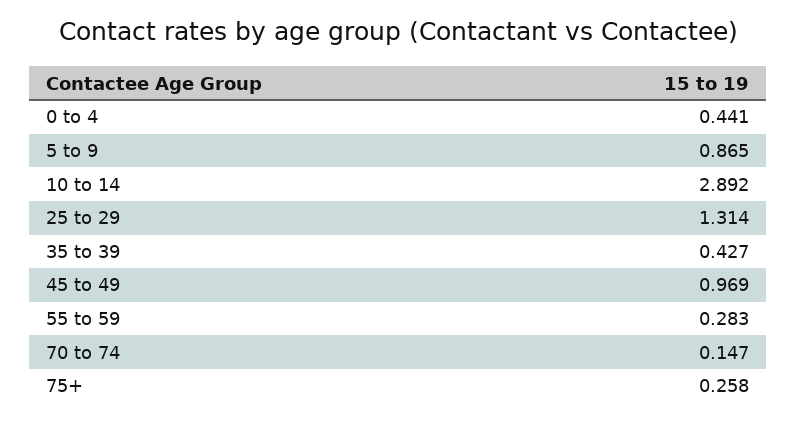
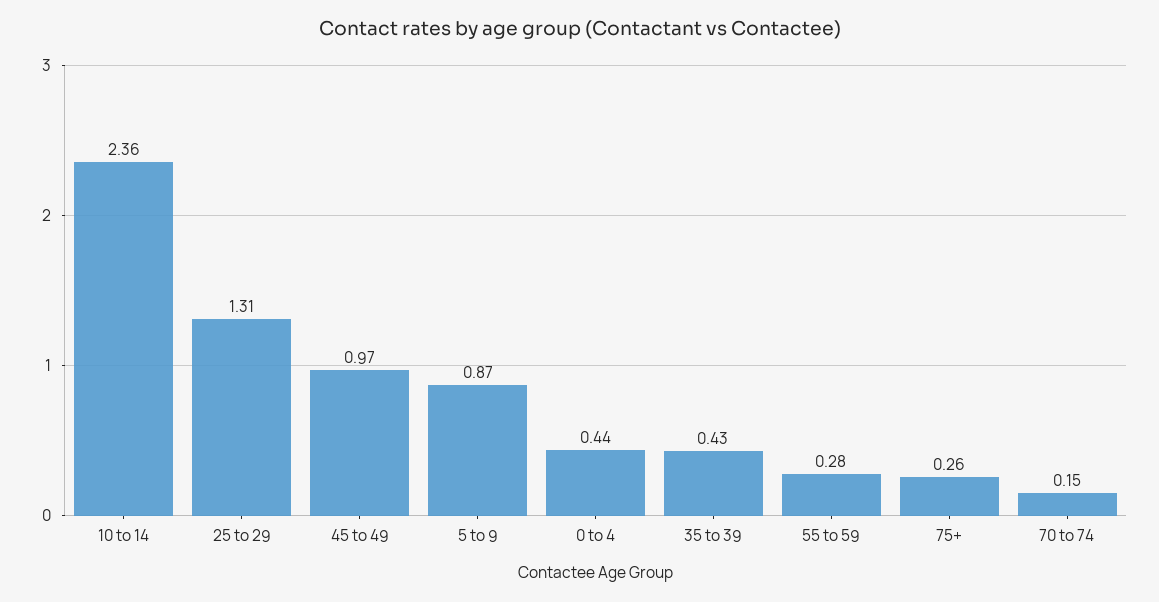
  {
    "0 to 4": 0.441,
    "5 to 9": 0.865,
-   "10 to 14": 2.892,
+   "10 to 14": 2.36,
    "25 to 29": 1.314,
    "35 to 39": 0.427,
    "45 to 49": 0.969,
    "55 to 59": 0.283,
    "70 to 74": 0.147,
    "75+": 0.258
  }

